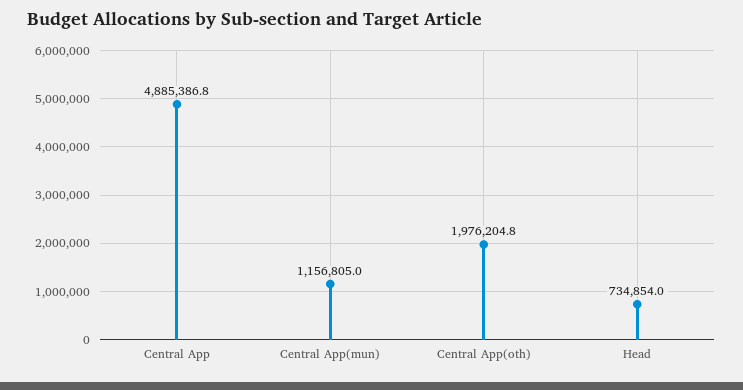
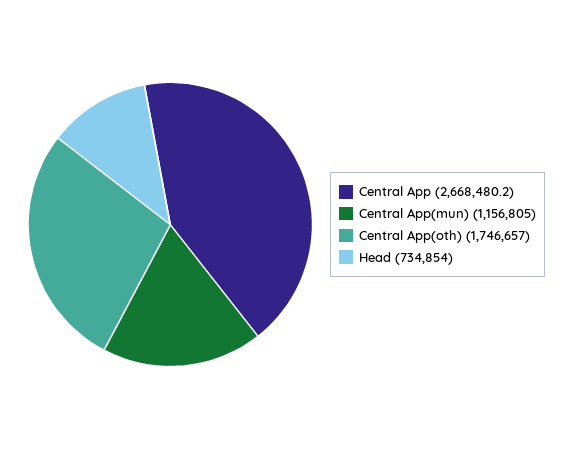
  {
-   "Central App": 4885386.8,
+   "Central App": 2668480.2,
    "Central App(mun)": 1156805,
-   "Central App(oth)": 1976204.8,
+   "Central App(oth)": 1746657,
    "Head": 734854
  }

